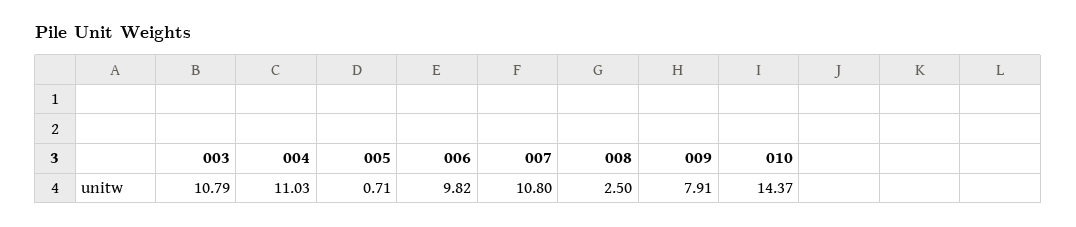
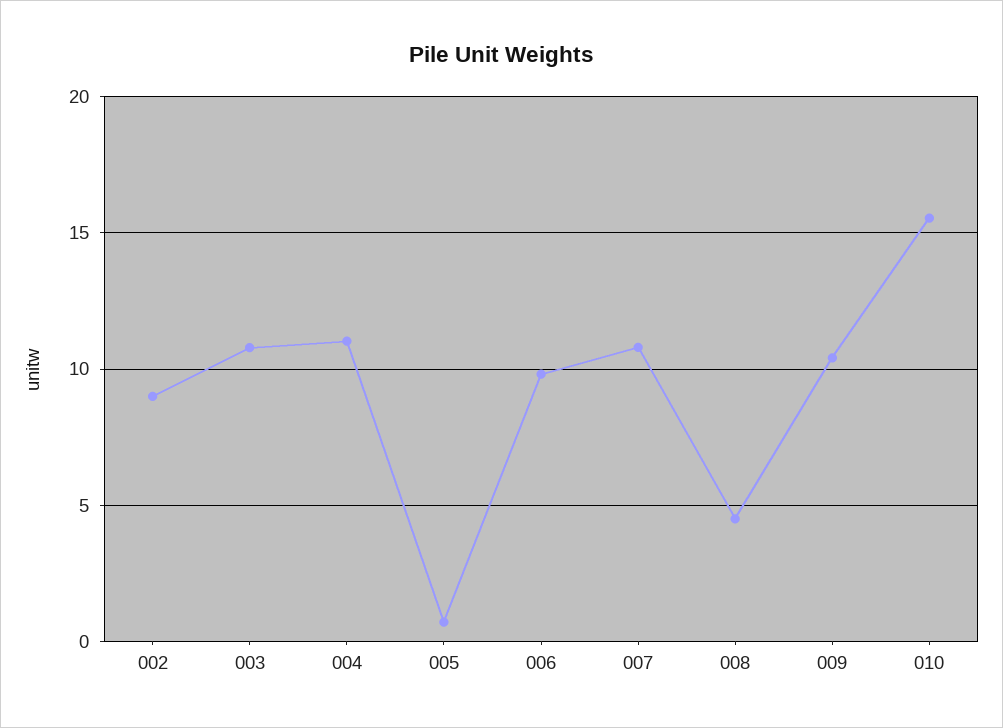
  {
    "003": 10.79,
    "004": 11.03,
    "005": 0.71,
    "006": 9.82,
    "007": 10.8,
-   "008": 2.5,
+   "008": 4.5,
-   "009": 7.91,
+   "009": 10.5,
-   "010": 14.37
+   "010": 15.5,
+   "002": 9
  }

